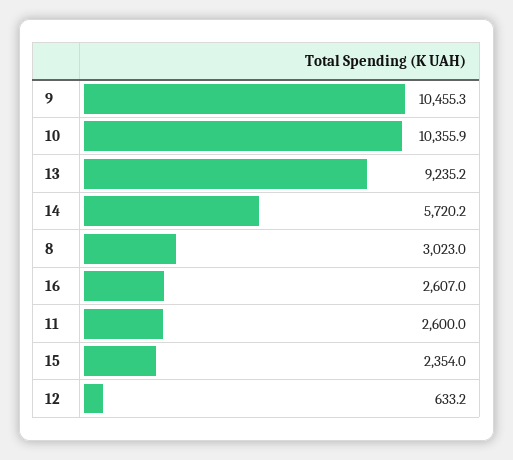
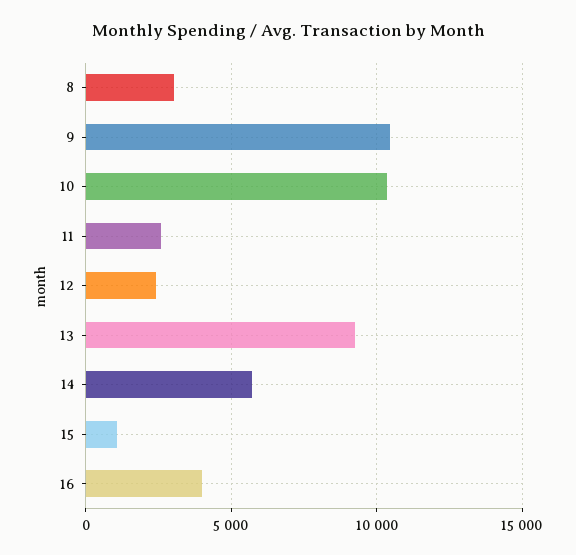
  {
    "9": 10455.3,
    "10": 10355.9,
    "13": 9235.2,
    "14": 5720.2,
    "8": 3023,
-   "16": 2607,
+   "16": 4000,
    "11": 2600,
-   "15": 2354,
+   "15": 1000,
-   "12": 633.2
+   "12": 2500
  }

